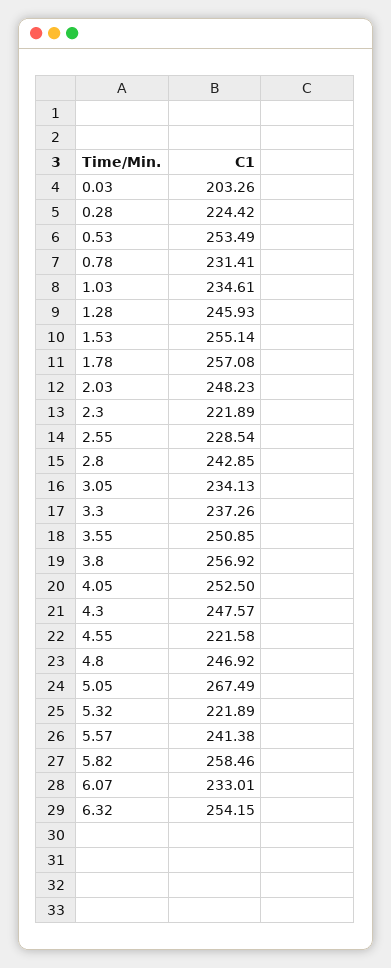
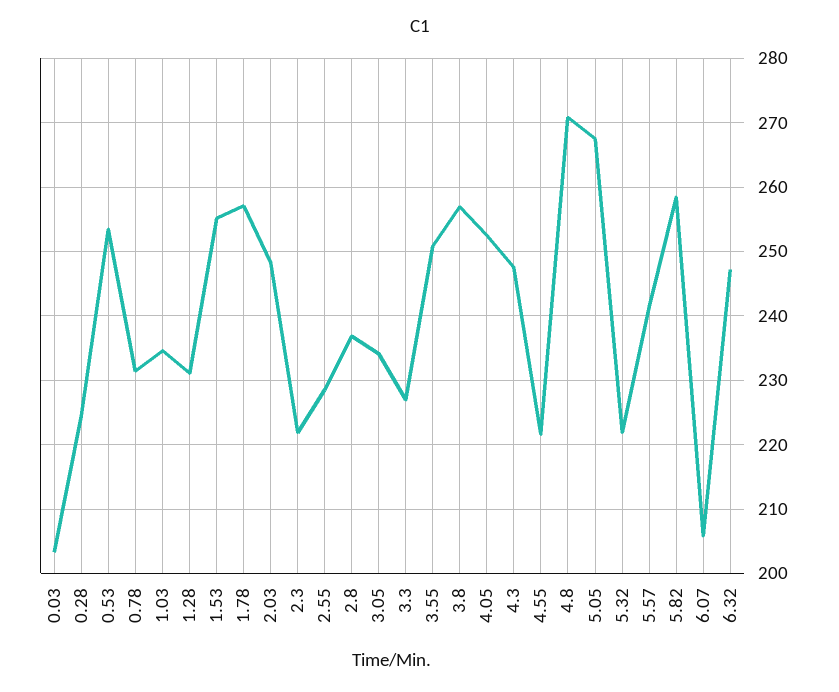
  {
    "0.03": 203.26,
    "0.28": 224.42,
    "0.53": 253.49,
    "0.78": 231.41,
    "1.03": 234.61,
-   "1.28": 245.93,
+   "1.28": 231,
    "1.53": 255.14,
    "1.78": 257.08,
    "2.03": 248.23,
    "2.3": 221.89,
    "2.55": 228.54,
-   "2.8": 242.85,
+   "2.8": 237,
    "3.05": 234.13,
-   "3.3": 237.26,
+   "3.3": 227,
    "3.55": 250.85,
    "3.8": 256.92,
    "4.05": 252.5,
    "4.3": 247.57,
    "4.55": 221.58,
-   "4.8": 246.92,
+   "4.8": 271,
    "5.05": 267.49,
    "5.32": 221.89,
    "5.57": 241.38,
    "5.82": 258.46,
-   "6.07": 233.01,
+   "6.07": 206,
-   "6.32": 254.15
+   "6.32": 247
  }

